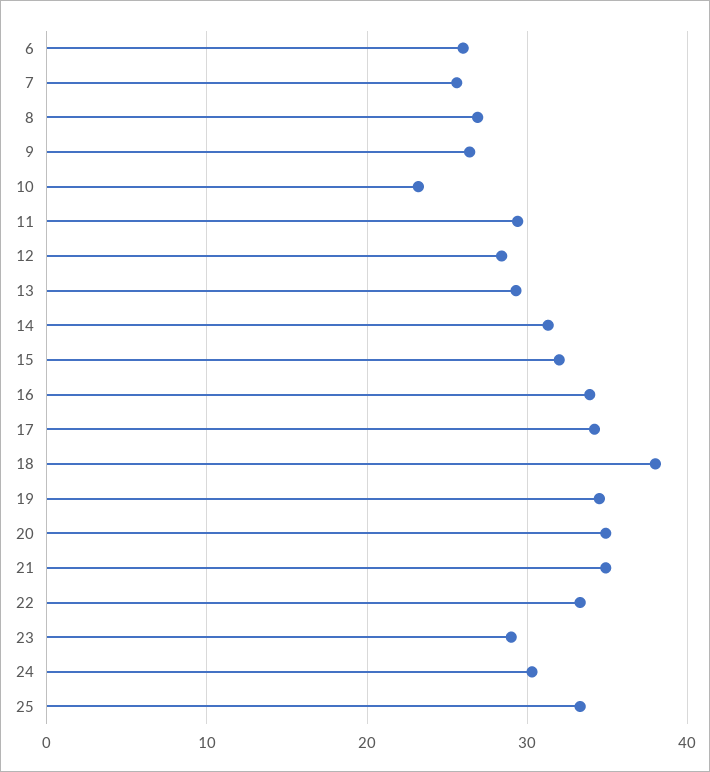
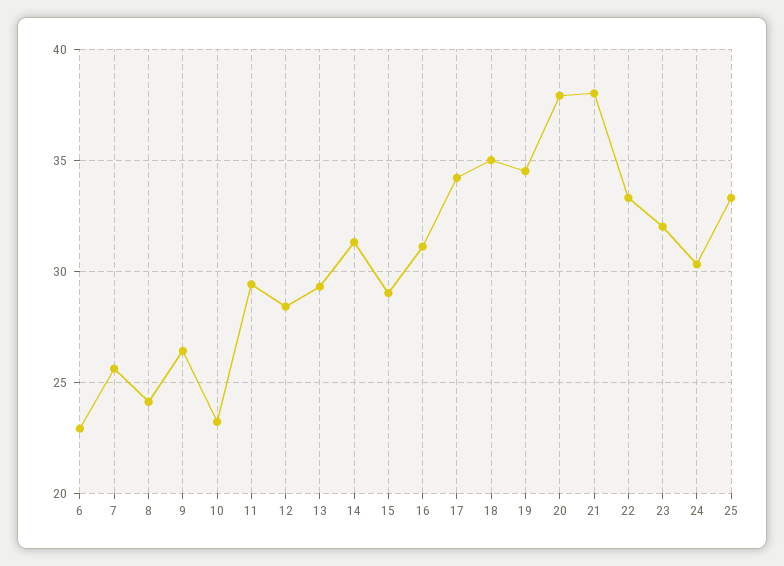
  {
-   "6": 26,
+   "6": 23,
    "7": 25.5,
-   "8": 27,
+   "8": 24,
    "9": 26.5,
    "10": 23,
    "11": 29.5,
    "12": 28.5,
    "13": 29.5,
    "14": 31.5,
-   "15": 32,
+   "15": 29,
-   "16": 34,
+   "16": 31,
    "17": 34,
-   "18": 38,
+   "18": 35,
    "19": 34.5,
-   "20": 35,
+   "20": 38,
-   "21": 35,
+   "21": 38,
    "22": 33.5,
-   "23": 29,
+   "23": 32,
    "24": 30.5,
    "25": 33.5
  }

